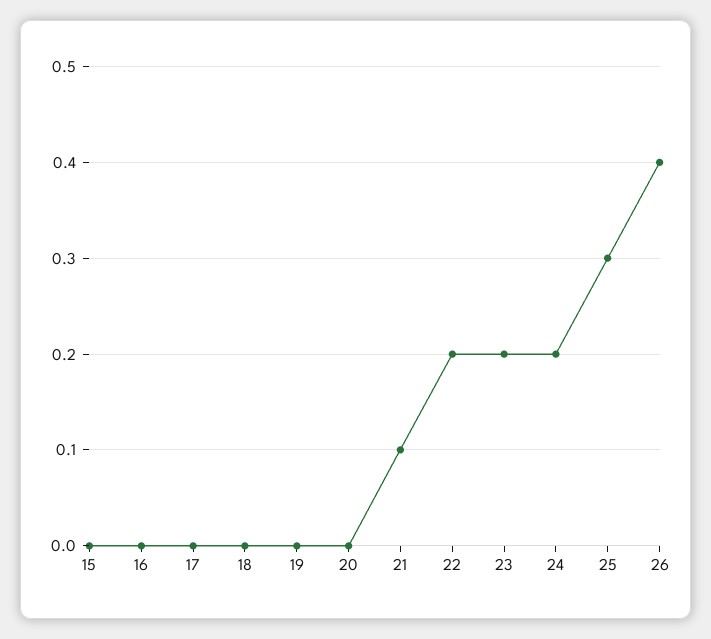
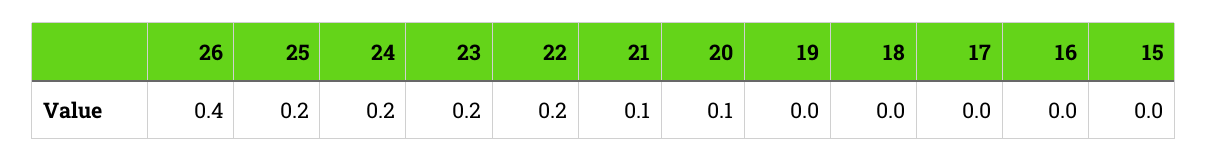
  {
    "15": 0,
    "16": 0,
    "17": 0,
    "18": 0,
    "19": 0,
-   "20": 0,
+   "20": 0.1,
    "21": 0.1,
    "22": 0.2,
    "23": 0.2,
    "24": 0.2,
-   "25": 0.3,
+   "25": 0.2,
    "26": 0.4
  }

